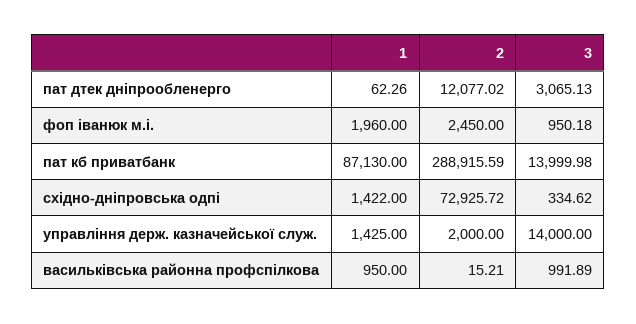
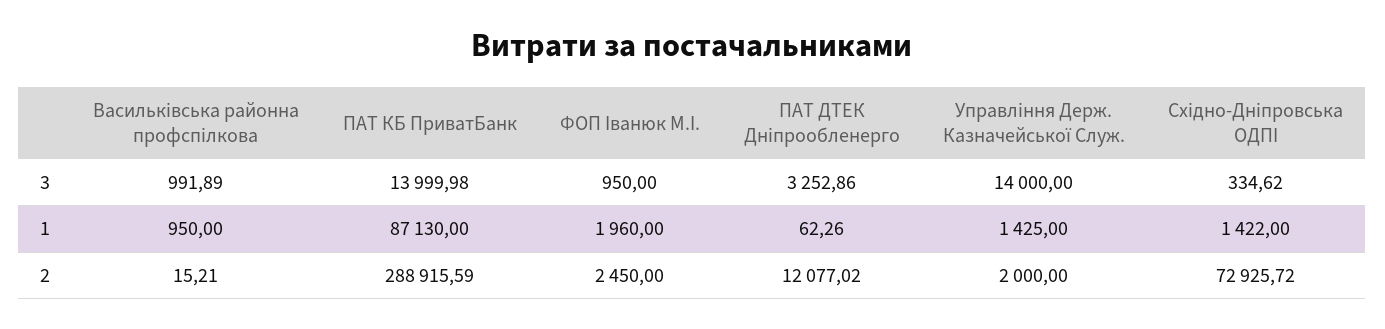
  {
    "1": {
      "пат дтек дніпрообленерго": 62.26,
      "фоп іванюк м.і.": 1960,
      "пат кб приватбанк": 87130,
      "схiдно-днiпровська одпi": 1422,
      "управління держ. казначейської служ.": 1425,
      "васильківська районна профспiлкова": 950
    },
    "2": {
      "пат дтек дніпрообленерго": 12077.02,
      "фоп іванюк м.і.": 2450,
      "пат кб приватбанк": 288915.59,
      "схiдно-днiпровська одпi": 72925.72,
      "управління держ. казначейської служ.": 2000,
      "васильківська районна профспiлкова": 15.21
    },
    "3": {
-     "пат дтек дніпрообленерго": 3065.13,
+     "пат дтек дніпрообленерго": 3252.86,
-     "фоп іванюк м.і.": 950.18,
+     "фоп іванюк м.і.": 950,
      "пат кб приватбанк": 13999.98,
      "схiдно-днiпровська одпi": 334.62,
      "управління держ. казначейської служ.": 14000,
      "васильківська районна профспiлкова": 991.89
    }
  }

